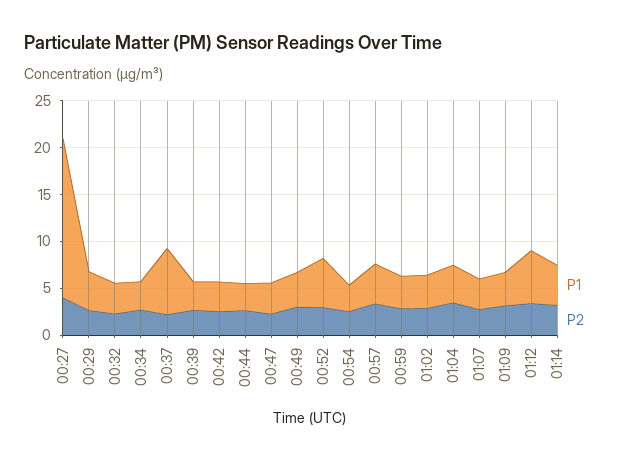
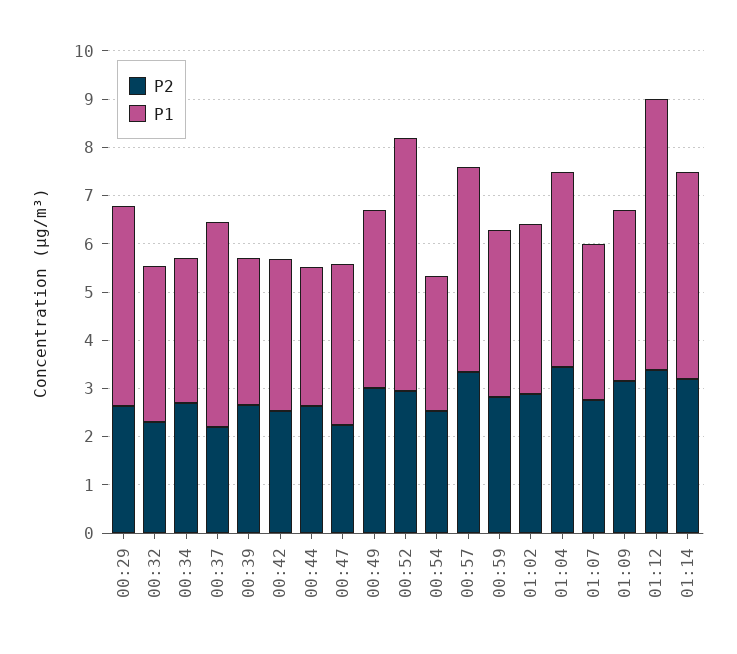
  {
    "P1": {
-     "00:27": 17,
      "00:29": 4.2,
      "00:32": 3.2,
      "00:34": 3,
-     "00:37": 7,
+     "00:37": 4.2,
      "00:39": 3,
      "00:42": 3.2,
      "00:44": 2.8,
      "00:47": 3.4,
      "00:49": 3.8,
      "00:52": 5.2,
      "00:54": 2.8,
      "00:57": 4.2,
      "00:59": 3.4,
      "01:02": 3.6,
      "01:04": 4,
      "01:07": 3.2,
      "01:09": 3.6,
      "01:12": 5.6,
      "01:14": 4.2
    },
    "P2": {
-     "00:27": 4,
      "00:29": 2.6,
      "00:32": 2.4,
      "00:34": 2.8,
      "00:37": 2.2,
      "00:39": 2.6,
      "00:42": 2.6,
      "00:44": 2.6,
      "00:47": 2.2,
      "00:49": 3,
      "00:52": 3,
      "00:54": 2.6,
      "00:57": 3.4,
      "00:59": 2.8,
      "01:02": 2.8,
      "01:04": 3.4,
      "01:07": 2.8,
      "01:09": 3.2,
      "01:12": 3.4,
      "01:14": 3.2
    }
  }

